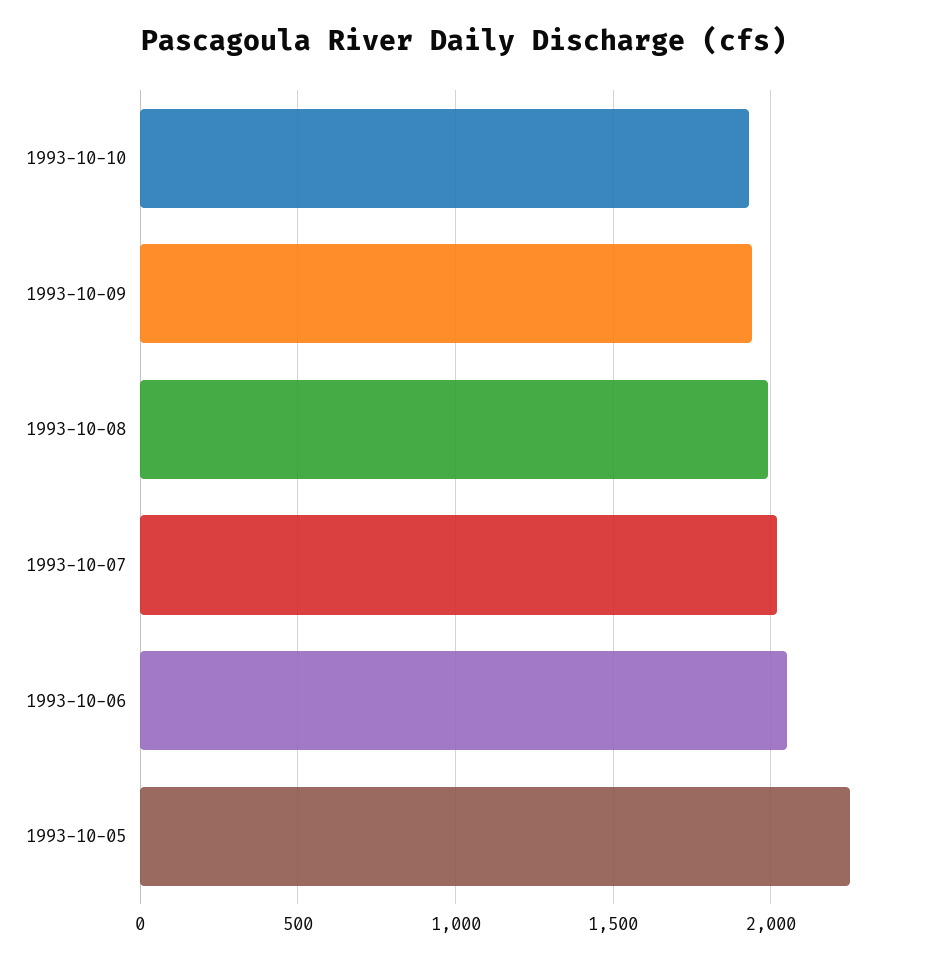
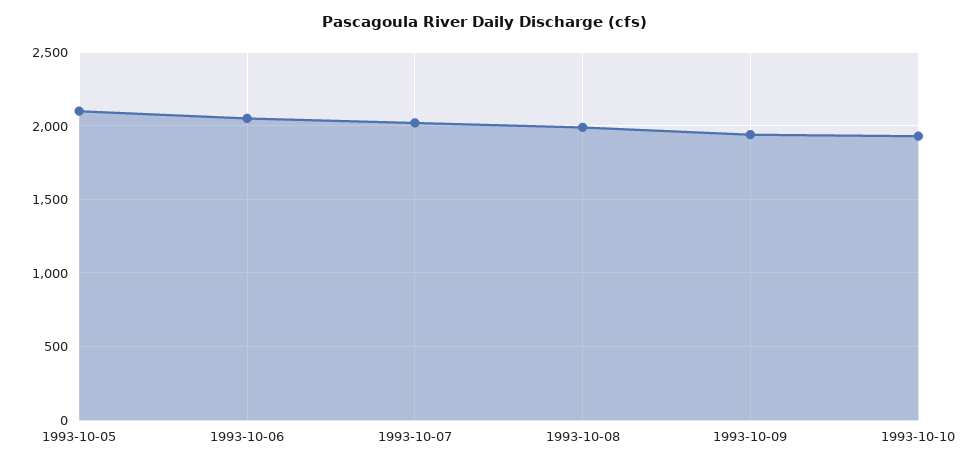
  {
    "1993-10-10": 1950,
    "1993-10-09": 1950,
    "1993-10-08": 2000,
    "1993-10-07": 2000,
    "1993-10-06": 2050,
-   "1993-10-05": 2250
+   "1993-10-05": 2100
  }

